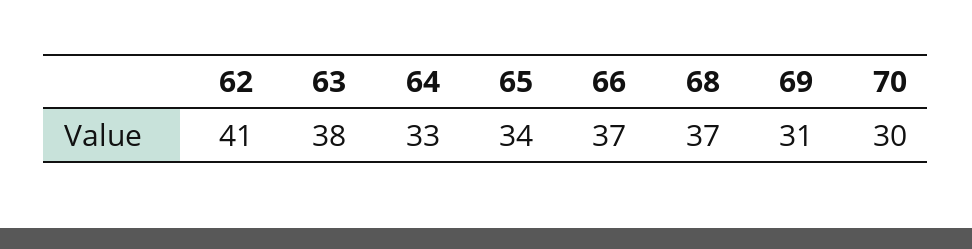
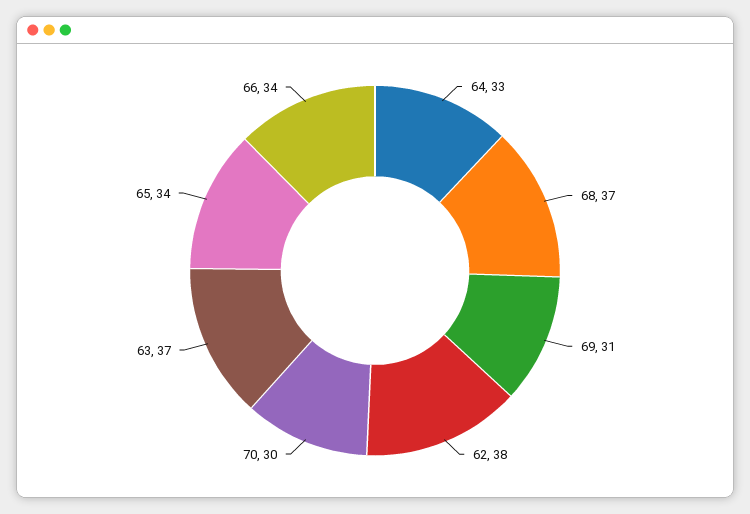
  {
-   "62": 41,
+   "62": 38,
-   "63": 38,
+   "63": 37,
    "64": 33,
    "65": 34,
-   "66": 37,
+   "66": 34,
    "68": 37,
    "69": 31,
    "70": 30
  }

